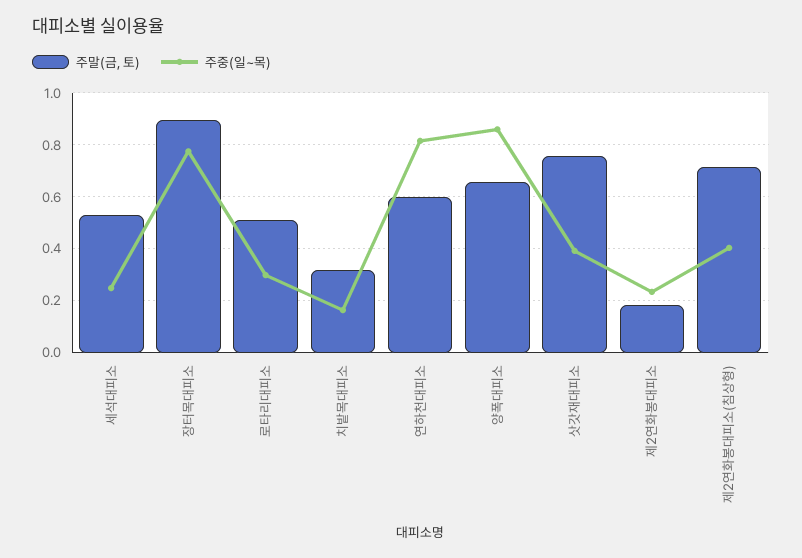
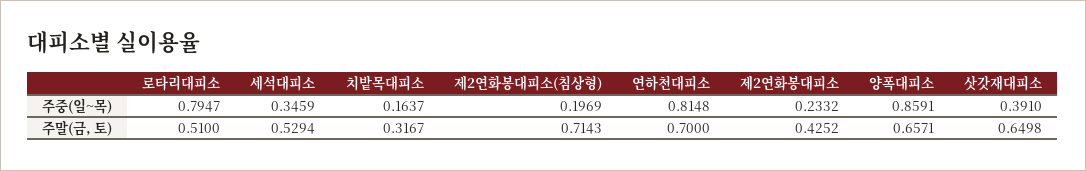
  {
    "주말(금, 토)": {
      "세석대피소": 0.5294,
-     "장터목대피소": 0.9,
      "로타리대피소": 0.51,
      "치밭목대피소": 0.3167,
-     "연하천대피소": 0.6,
+     "연하천대피소": 0.7,
      "양폭대피소": 0.6571,
-     "삿갓재대피소": 0.75,
+     "삿갓재대피소": 0.6498,
-     "제2연화봉대피소": 0.175,
+     "제2연화봉대피소": 0.4252,
      "제2연화봉대피소(침상형)": 0.7143
    },
    "주중(일~목)": {
-     "세석대피소": 0.25,
+     "세석대피소": 0.3459,
-     "장터목대피소": 0.775,
-     "로타리대피소": 0.3,
+     "로타리대피소": 0.7947,
      "치밭목대피소": 0.1637,
      "연하천대피소": 0.8148,
      "양폭대피소": 0.8591,
      "삿갓재대피소": 0.391,
      "제2연화봉대피소": 0.2332,
-     "제2연화봉대피소(침상형)": 0.4
+     "제2연화봉대피소(침상형)": 0.1969
    }
  }

